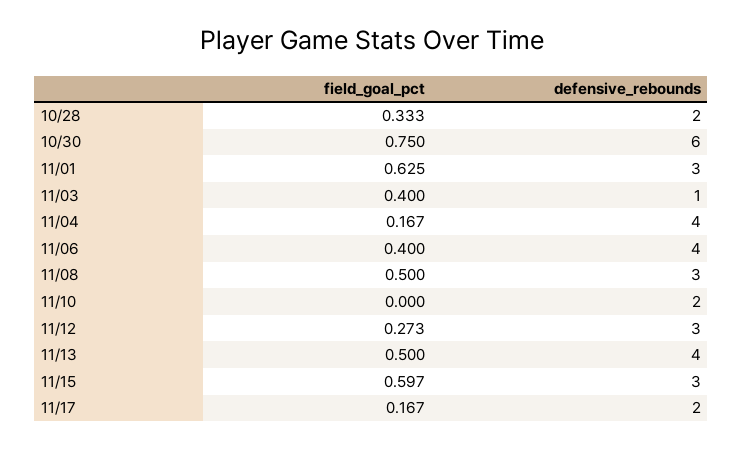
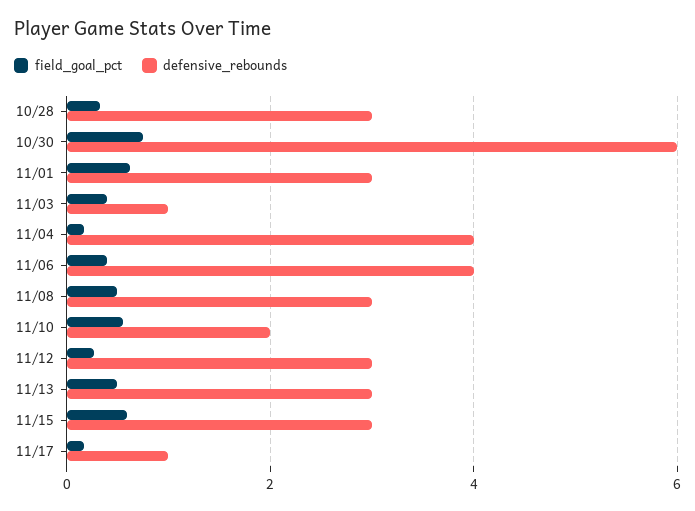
  {
    "field_goal_pct": {
      "10/28": 0.333,
      "10/30": 0.75,
      "11/01": 0.625,
      "11/03": 0.4,
      "11/04": 0.167,
      "11/06": 0.4,
      "11/08": 0.5,
-     "11/10": 0,
+     "11/10": 0.6,
      "11/12": 0.273,
      "11/13": 0.5,
      "11/15": 0.597,
      "11/17": 0.167
    },
    "defensive_rebounds": {
-     "10/28": 2,
+     "10/28": 3,
      "10/30": 6,
      "11/01": 3,
      "11/03": 1,
      "11/04": 4,
      "11/06": 4,
      "11/08": 3,
      "11/10": 2,
      "11/12": 3,
-     "11/13": 4,
+     "11/13": 3,
      "11/15": 3,
-     "11/17": 2
+     "11/17": 1
    }
  }

